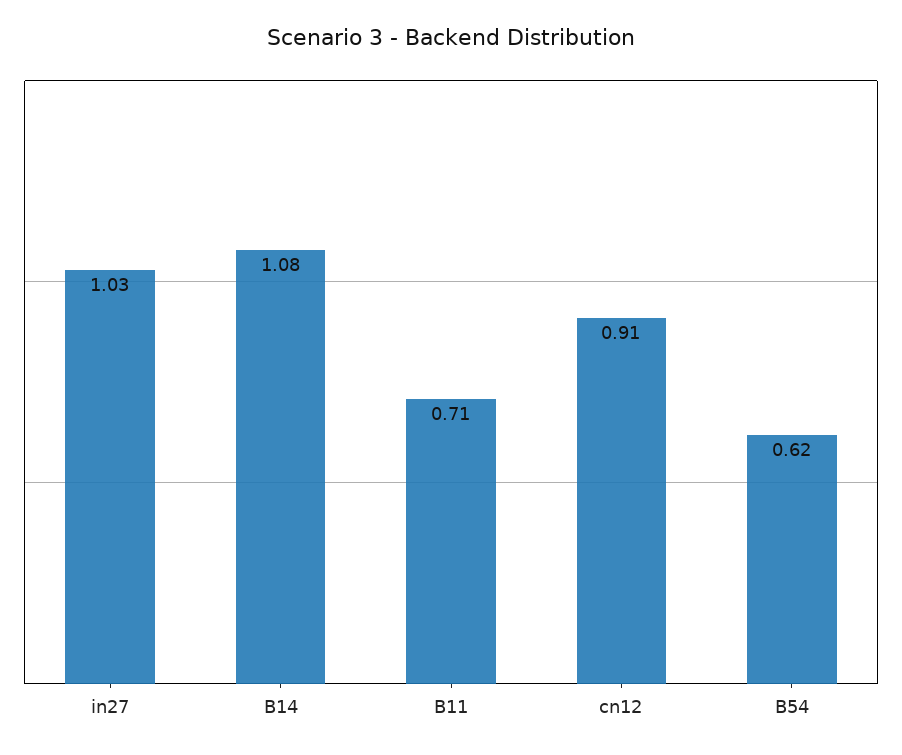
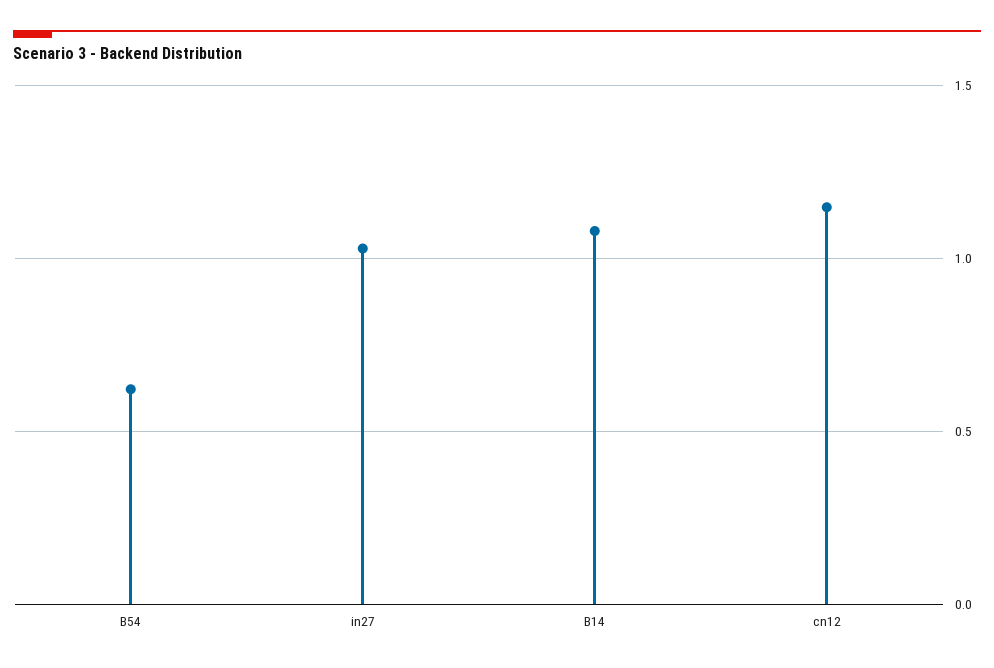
  {
    "in27": 1.03,
    "B14": 1.08,
-   "B11": 0.71,
-   "cn12": 0.91,
+   "cn12": 1.15,
    "B54": 0.62
  }

